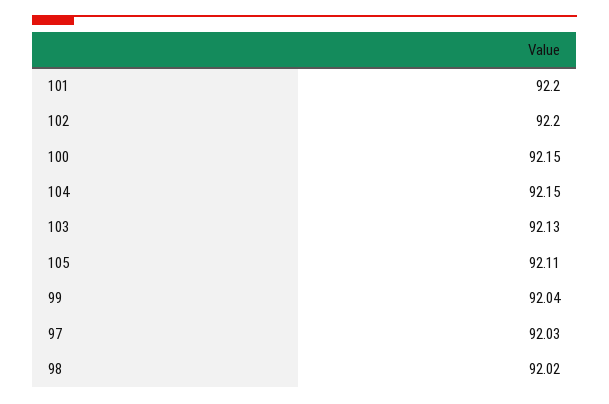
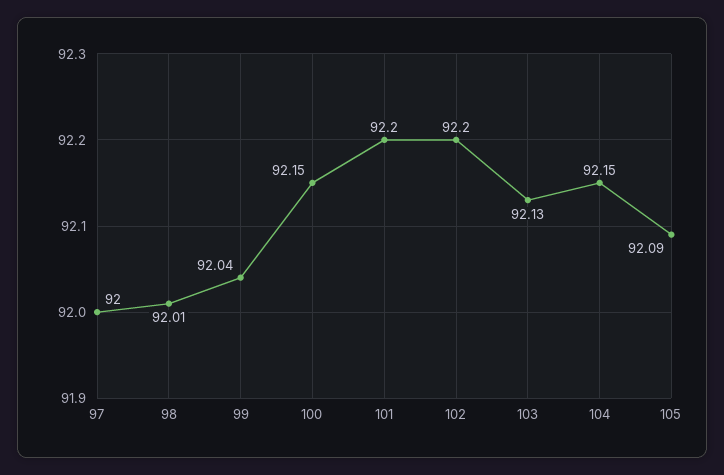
  {
    "101": 92.2,
    "102": 92.2,
    "100": 92.15,
    "104": 92.15,
    "103": 92.13,
-   "105": 92.11,
+   "105": 92.09,
    "99": 92.04,
-   "97": 92.03,
+   "97": 92,
-   "98": 92.02
+   "98": 92.01
  }

